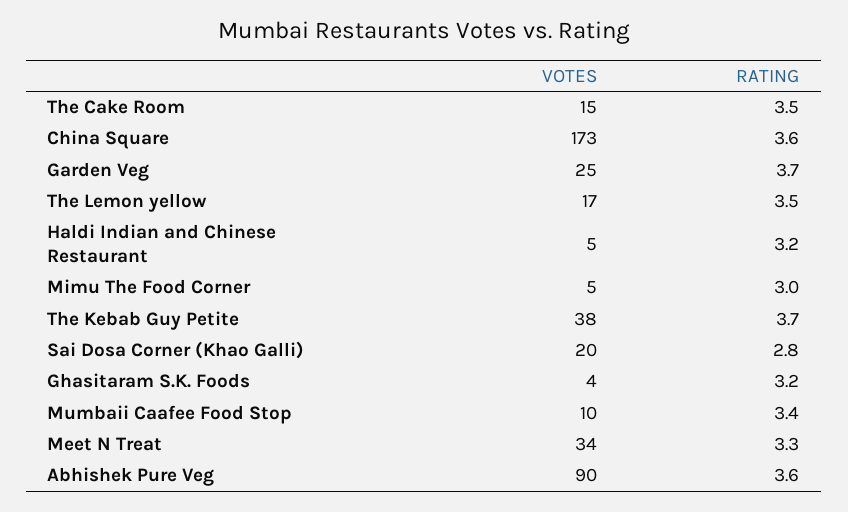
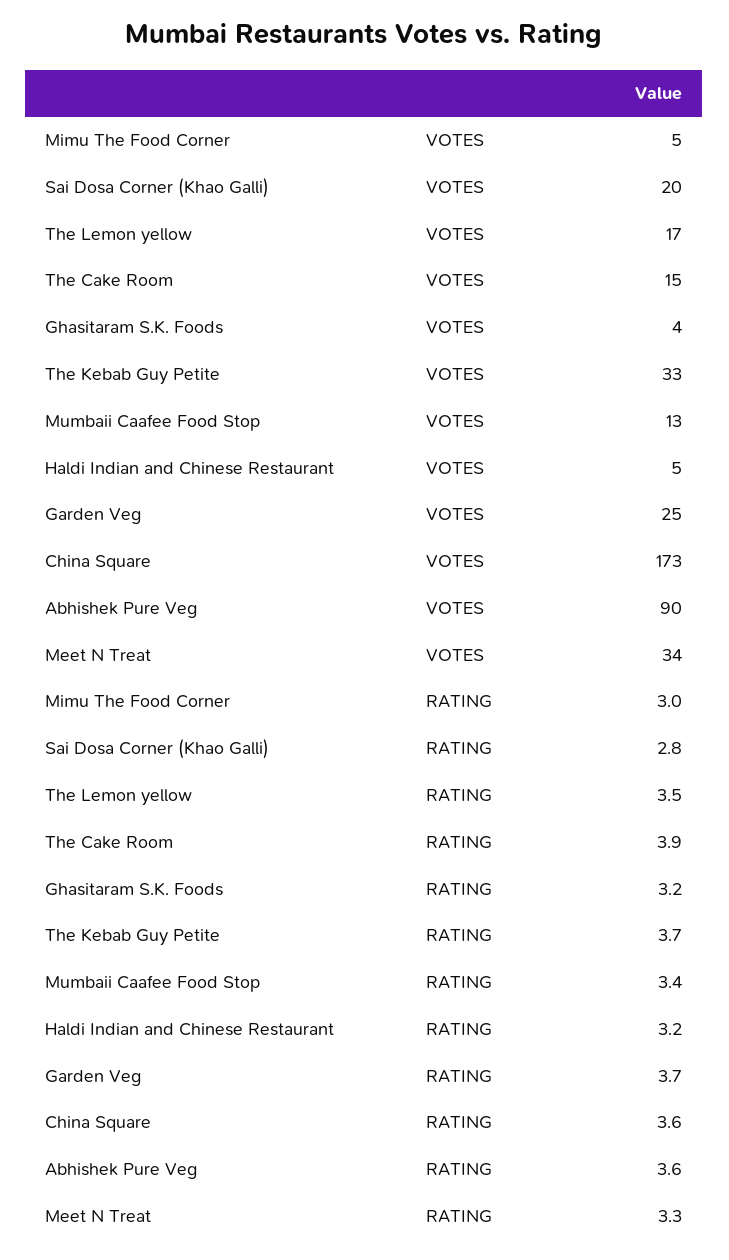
  {
    "VOTES": {
      "The Cake Room": 15,
      "China Square": 173,
      "Garden Veg": 25,
      "The Lemon yellow": 17,
      "Haldi Indian and Chinese Restaurant": 5,
      "Mimu The Food Corner": 5,
-     "The Kebab Guy Petite": 38,
+     "The Kebab Guy Petite": 33,
      "Sai Dosa Corner (Khao Galli)": 20,
      "Ghasitaram S.K. Foods": 4,
-     "Mumbaii Caafee Food Stop": 10,
+     "Mumbaii Caafee Food Stop": 13,
      "Meet N Treat": 34,
      "Abhishek Pure Veg": 90
    },
    "RATING": {
-     "The Cake Room": 3.5,
+     "The Cake Room": 3.9,
      "China Square": 3.6,
      "Garden Veg": 3.7,
      "The Lemon yellow": 3.5,
      "Haldi Indian and Chinese Restaurant": 3.2,
      "Mimu The Food Corner": 3,
      "The Kebab Guy Petite": 3.7,
      "Sai Dosa Corner (Khao Galli)": 2.8,
      "Ghasitaram S.K. Foods": 3.2,
      "Mumbaii Caafee Food Stop": 3.4,
      "Meet N Treat": 3.3,
      "Abhishek Pure Veg": 3.6
    }
  }

